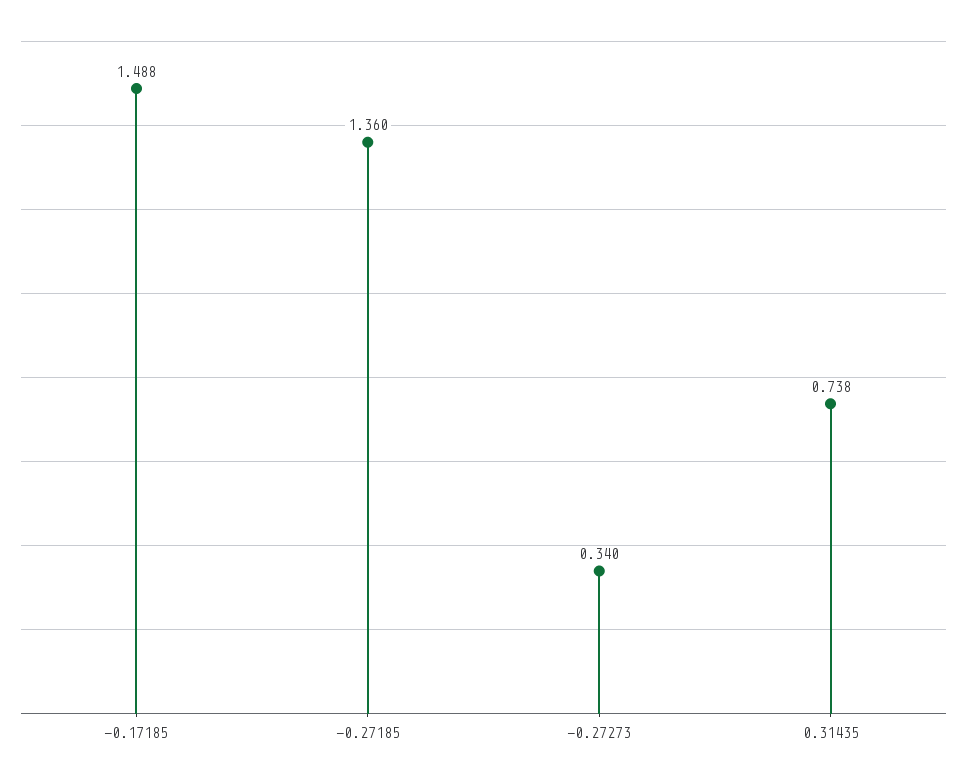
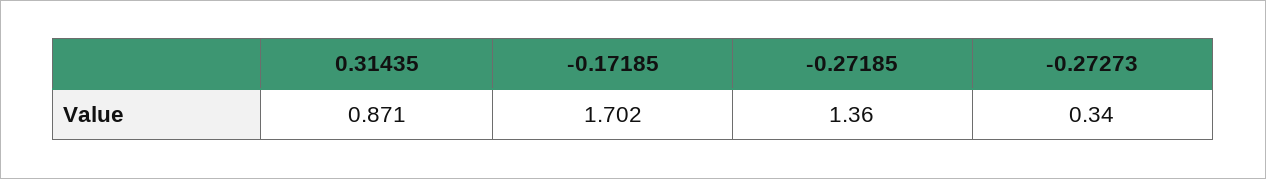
  {
-   "-0.17185": 1.488,
+   "-0.17185": 1.702,
    "-0.27185": 1.36,
    "-0.27273": 0.34,
-   "0.31435": 0.738
+   "0.31435": 0.871
  }

